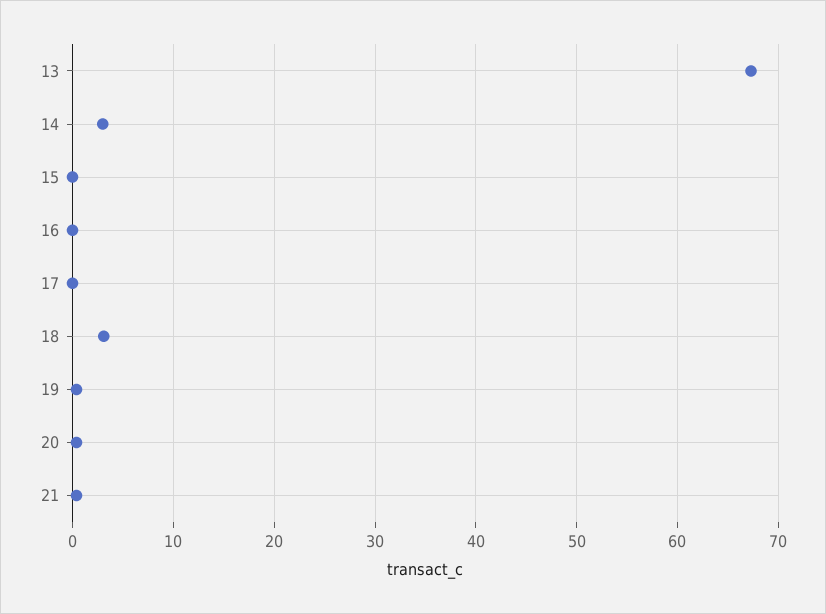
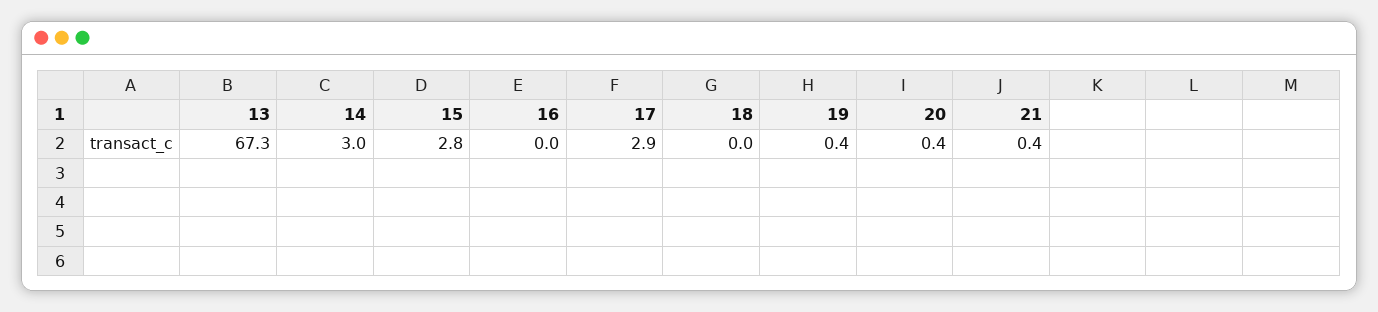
  {
    "13": 67.3,
    "14": 3,
-   "15": 0,
+   "15": 2.8,
    "16": 0,
-   "17": 0,
+   "17": 2.9,
-   "18": 3,
+   "18": 0,
    "19": 0.4,
    "20": 0.4,
    "21": 0.4
  }

